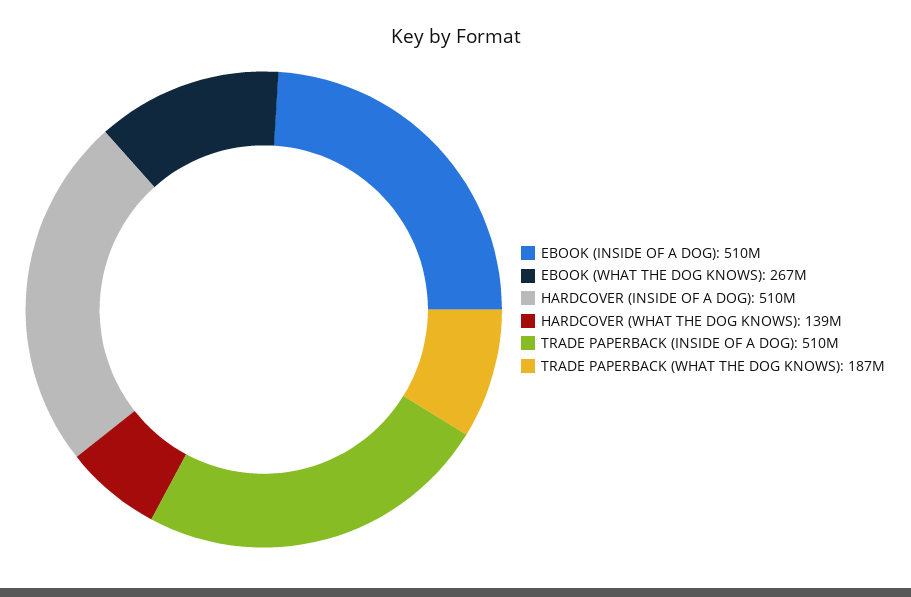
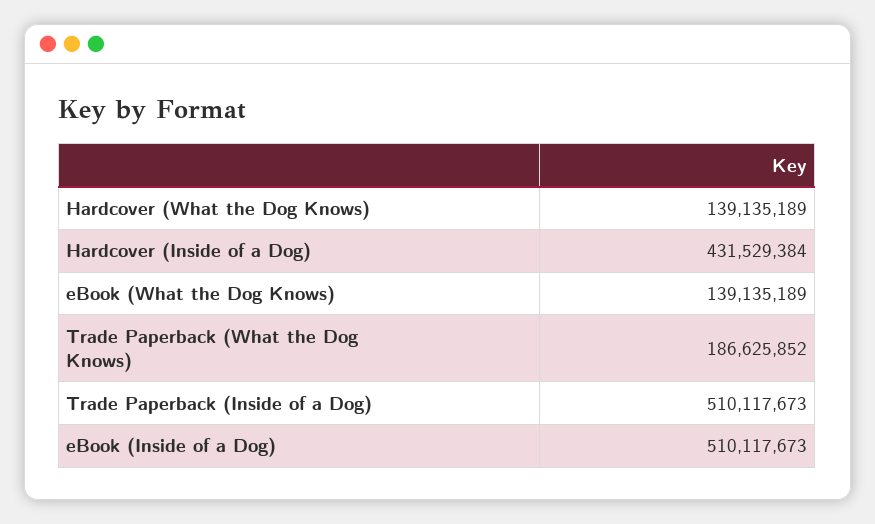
  {
    "EBOOK (INSIDE OF A DOG)": 510117673,
-   "EBOOK (WHAT THE DOG KNOWS)": 267000000,
+   "EBOOK (WHAT THE DOG KNOWS)": 139135189,
-   "HARDCOVER (INSIDE OF A DOG)": 510000000,
+   "HARDCOVER (INSIDE OF A DOG)": 431529384,
    "HARDCOVER (WHAT THE DOG KNOWS)": 139135189,
    "TRADE PAPERBACK (INSIDE OF A DOG)": 510117673,
    "TRADE PAPERBACK (WHAT THE DOG KNOWS)": 186625852
  }

